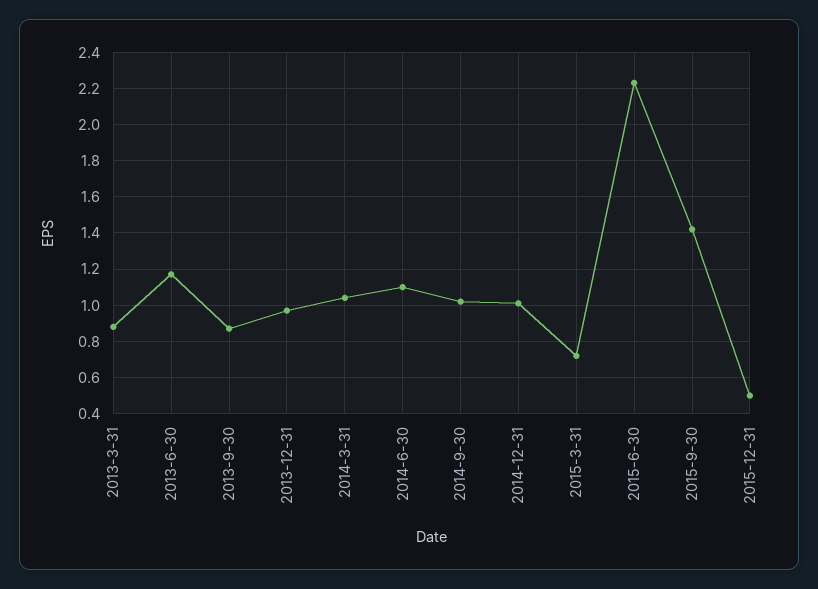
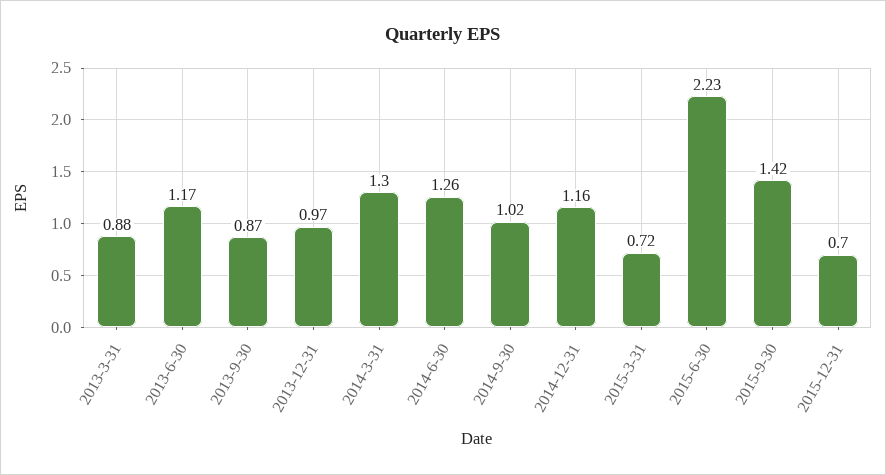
  {
    "2013-3-31": 0.88,
    "2013-6-30": 1.17,
    "2013-9-30": 0.87,
    "2013-12-31": 0.97,
-   "2014-3-31": 1.05,
+   "2014-3-31": 1.3,
-   "2014-6-30": 1.1,
+   "2014-6-30": 1.26,
    "2014-9-30": 1.02,
-   "2014-12-31": 1,
+   "2014-12-31": 1.16,
    "2015-3-31": 0.72,
    "2015-6-30": 2.23,
    "2015-9-30": 1.42,
-   "2015-12-31": 0.5
+   "2015-12-31": 0.7
  }

